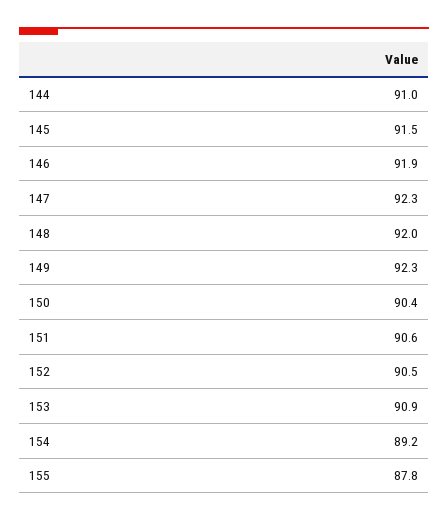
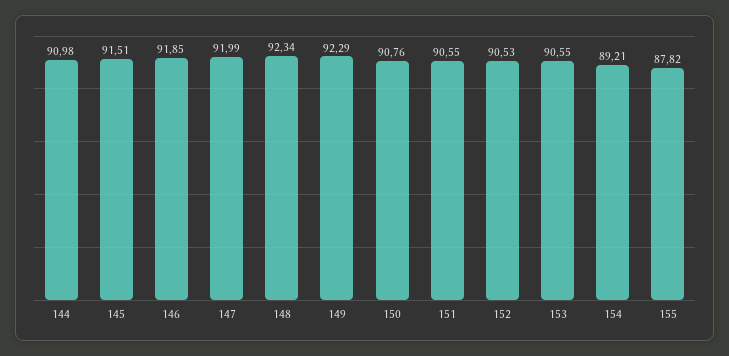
  {
    "144": 90.98,
    "145": 91.51,
    "146": 91.85,
-   "147": 92.3,
+   "147": 91.99,
-   "148": 92,
+   "148": 92.34,
    "149": 92.29,
-   "150": 90.4,
+   "150": 90.76,
    "151": 90.55,
    "152": 90.53,
-   "153": 90.9,
+   "153": 90.55,
    "154": 89.21,
    "155": 87.82
  }

